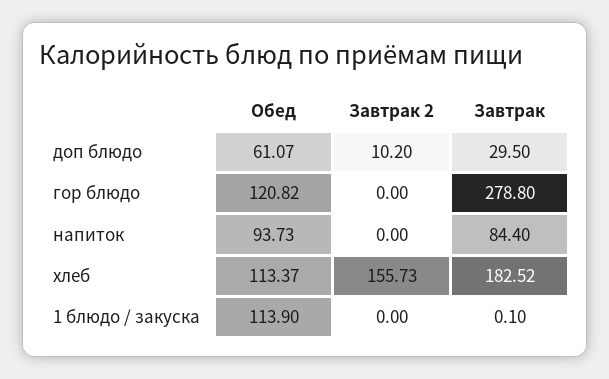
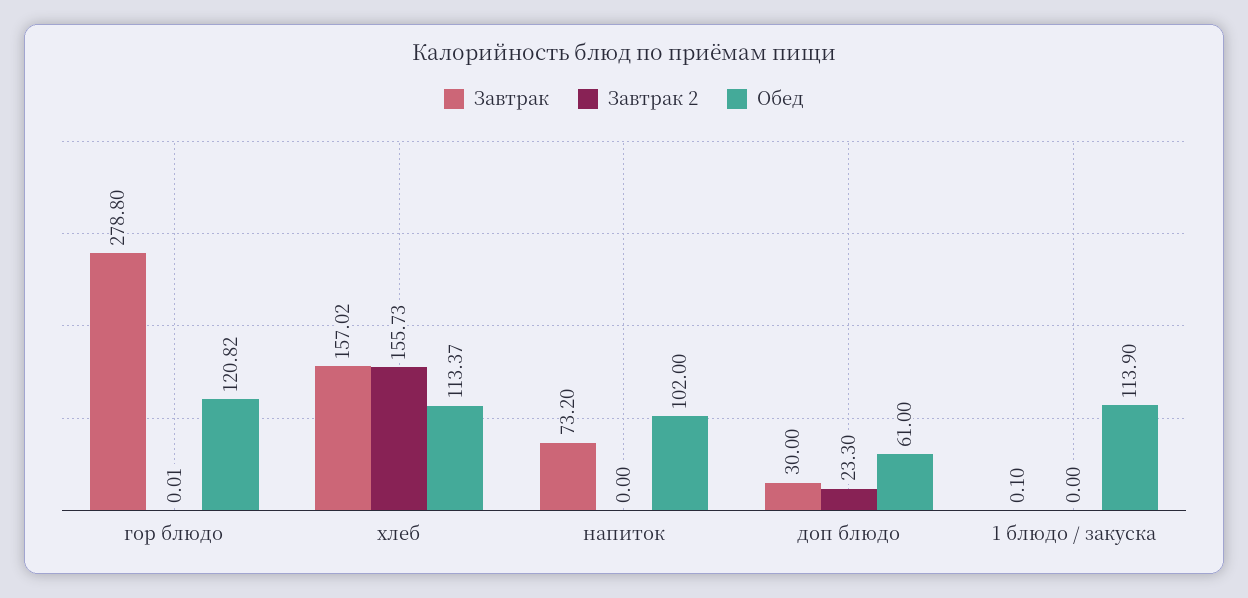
  {
    "Обед": {
-     "доп блюдо": 61.07,
+     "доп блюдо": 61,
      "гор блюдо": 120.82,
-     "напиток": 93.73,
+     "напиток": 102,
      "хлеб": 113.37,
      "1 блюдо / закуска": 113.9
    },
    "Завтрак 2": {
-     "доп блюдо": 10.2,
+     "доп блюдо": 23.3,
-     "гор блюдо": 0,
+     "гор блюдо": 0.01,
      "напиток": 0,
      "хлеб": 155.73,
      "1 блюдо / закуска": 0
    },
    "Завтрак": {
-     "доп блюдо": 29.5,
+     "доп блюдо": 30,
      "гор блюдо": 278.8,
-     "напиток": 84.4,
+     "напиток": 73.2,
-     "хлеб": 182.52,
+     "хлеб": 157.02,
      "1 блюдо / закуска": 0.1
    }
  }

